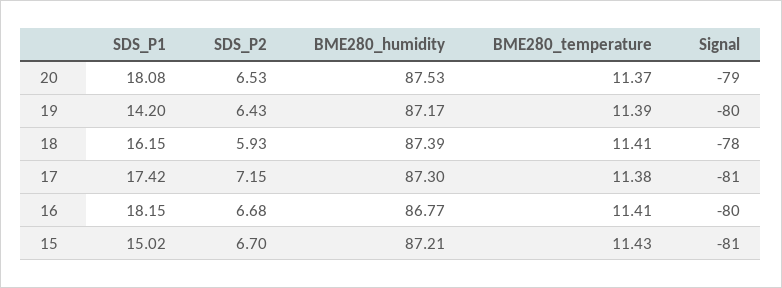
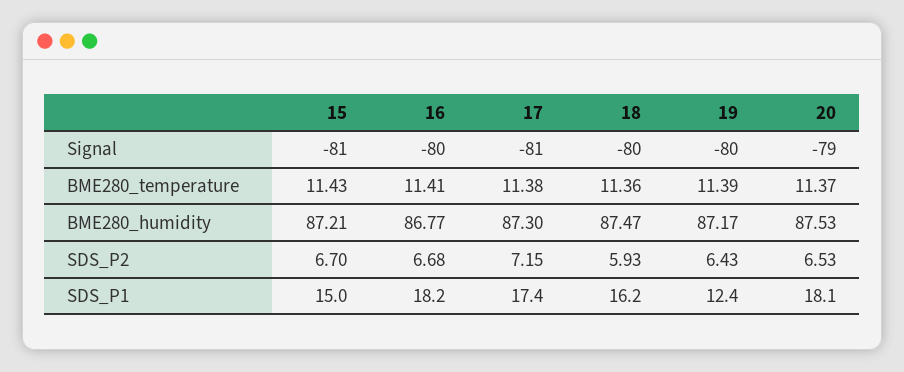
  {
    "SDS_P1": {
      "20": 18.08,
-     "19": 14.2,
+     "19": 12.4,
      "18": 16.15,
      "17": 17.42,
      "16": 18.15,
      "15": 15.02
    },
    "SDS_P2": {
      "20": 6.53,
      "19": 6.43,
      "18": 5.93,
      "17": 7.15,
      "16": 6.68,
      "15": 6.7
    },
    "BME280_humidity": {
      "20": 87.53,
      "19": 87.17,
-     "18": 87.39,
+     "18": 87.47,
      "17": 87.3,
      "16": 86.77,
      "15": 87.21
    },
    "BME280_temperature": {
      "20": 11.37,
      "19": 11.39,
-     "18": 11.41,
+     "18": 11.36,
      "17": 11.38,
      "16": 11.41,
      "15": 11.43
    },
    "Signal": {
      "20": -79,
      "19": -80,
-     "18": -78,
+     "18": -80,
      "17": -81,
      "16": -80,
      "15": -81
    }
  }

